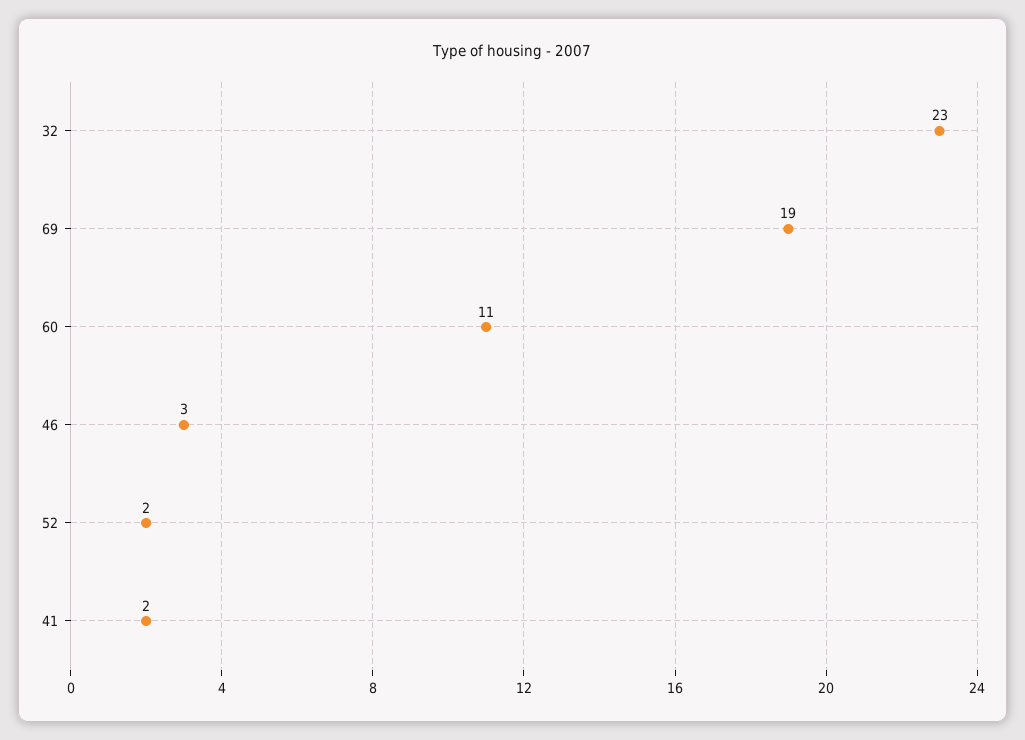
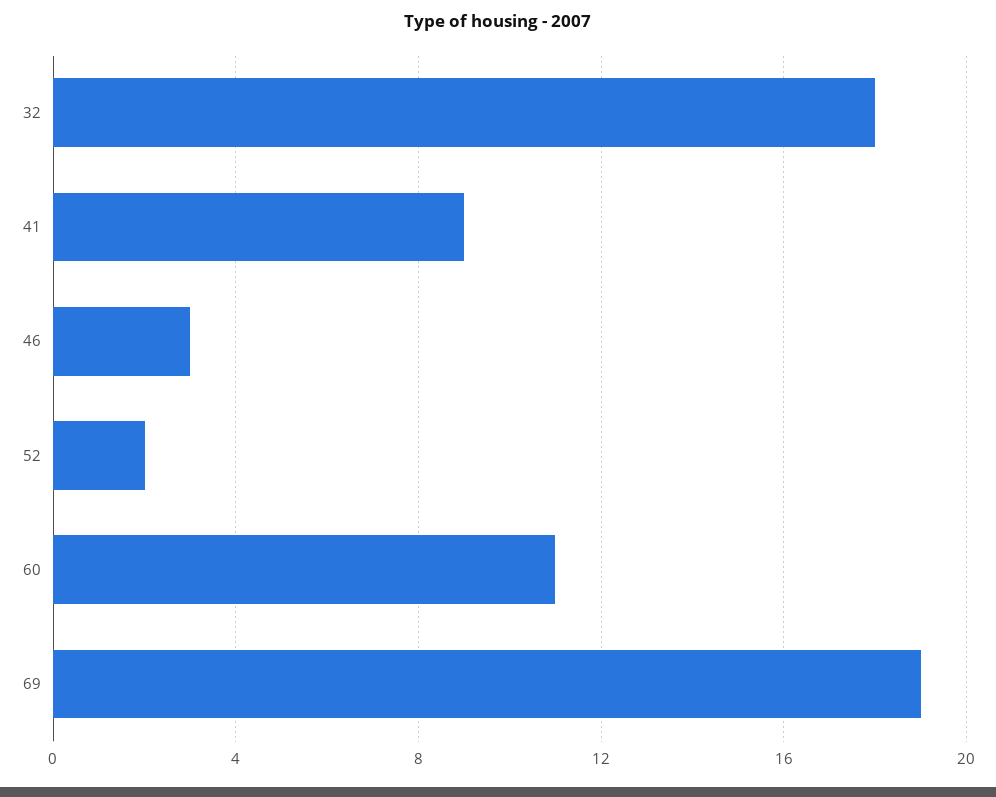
  {
-   "32": 23,
+   "32": 18,
    "69": 19,
    "60": 11,
    "46": 3,
    "52": 2,
-   "41": 2
+   "41": 9
  }

